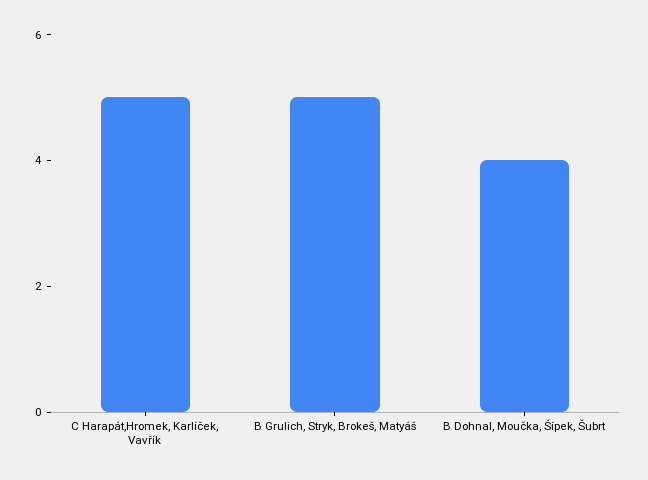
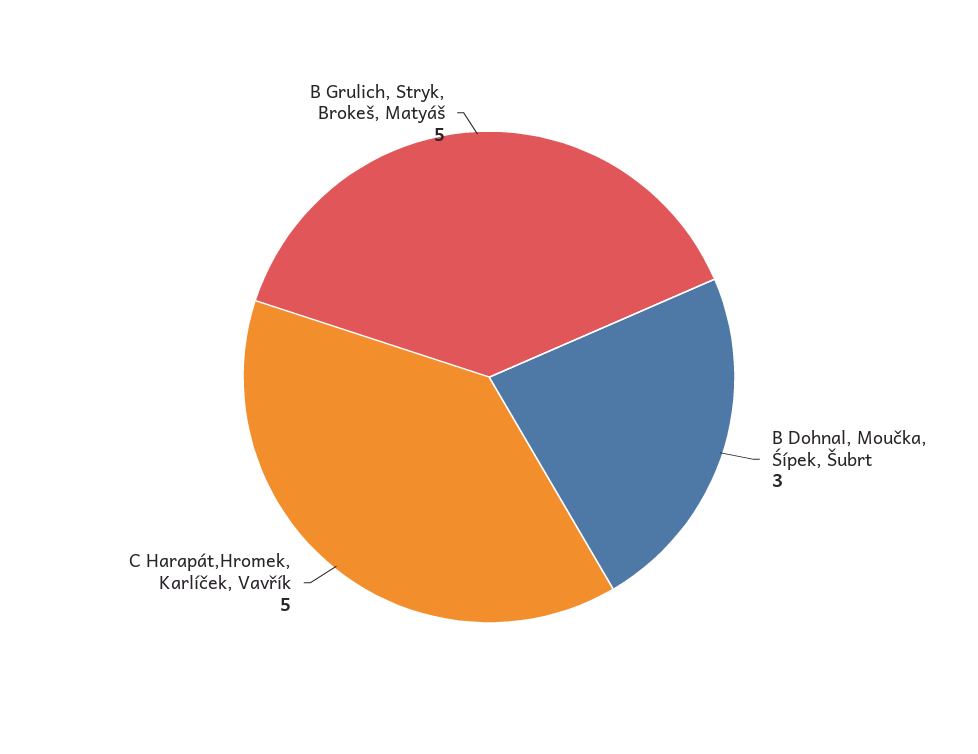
  {
    "C Harapát,Hromek, Karlíček, Vavřík": 5,
    "B Grulich, Stryk, Brokeš, Matyáš": 5,
-   "B Dohnal, Moučka, Śípek, Šubrt": 4
+   "B Dohnal, Moučka, Śípek, Šubrt": 3
  }

